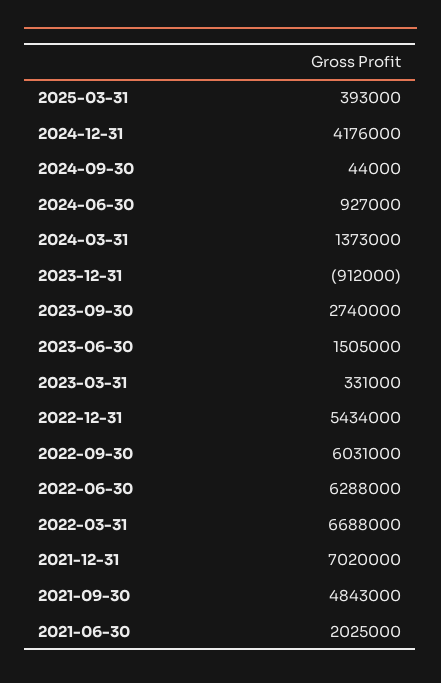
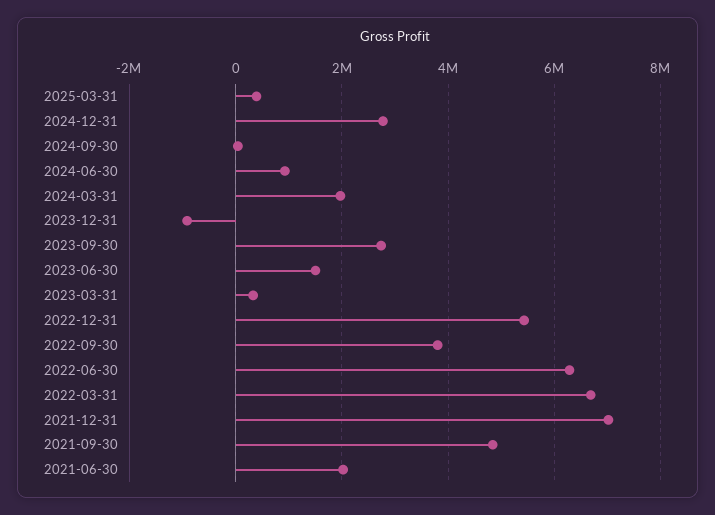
  {
    "2025-03-31": 393000,
-   "2024-12-31": 4176000,
+   "2024-12-31": 2800000,
    "2024-09-30": 44000,
    "2024-06-30": 927000,
-   "2024-03-31": 1373000,
+   "2024-03-31": 2000000,
    "2023-12-31": -912000,
    "2023-09-30": 2740000,
    "2023-06-30": 1505000,
    "2023-03-31": 331000,
    "2022-12-31": 5434000,
-   "2022-09-30": 6031000,
+   "2022-09-30": 3800000,
    "2022-06-30": 6288000,
    "2022-03-31": 6688000,
    "2021-12-31": 7020000,
    "2021-09-30": 4843000,
    "2021-06-30": 2025000
  }

